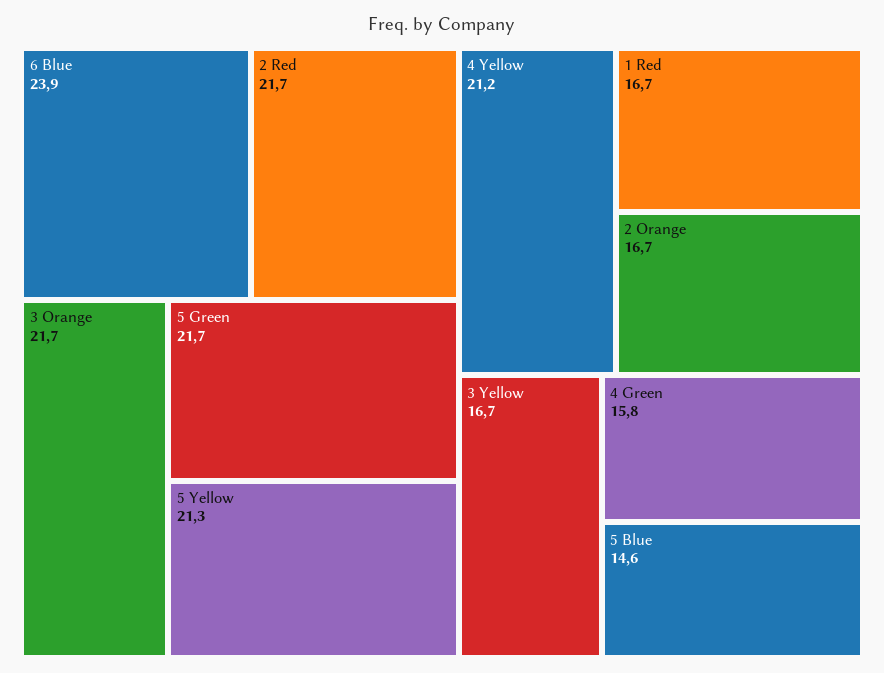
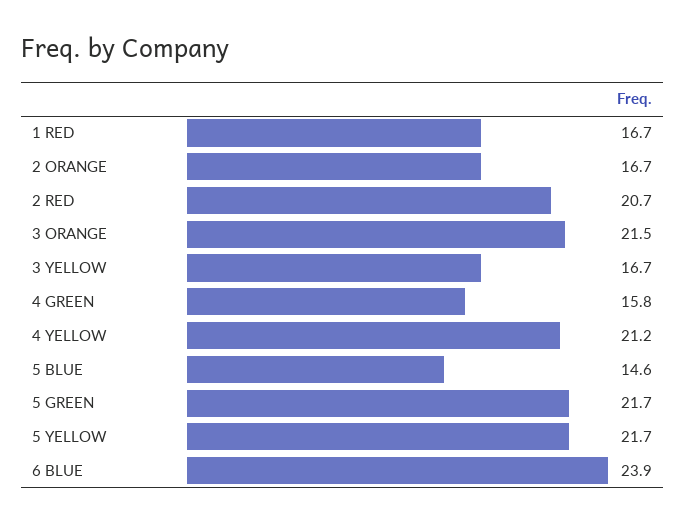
  {
    "6 Blue": 23.9,
-   "2 Red": 21.7,
+   "2 Red": 20.7,
-   "3 Orange": 21.7,
+   "3 Orange": 21.5,
    "5 Green": 21.7,
-   "5 Yellow": 21.3,
+   "5 Yellow": 21.7,
    "4 Yellow": 21.2,
    "1 Red": 16.7,
    "2 Orange": 16.7,
    "3 Yellow": 16.7,
    "4 Green": 15.8,
    "5 Blue": 14.6
  }

